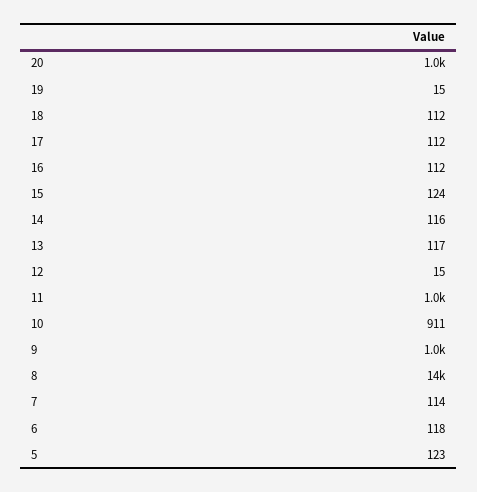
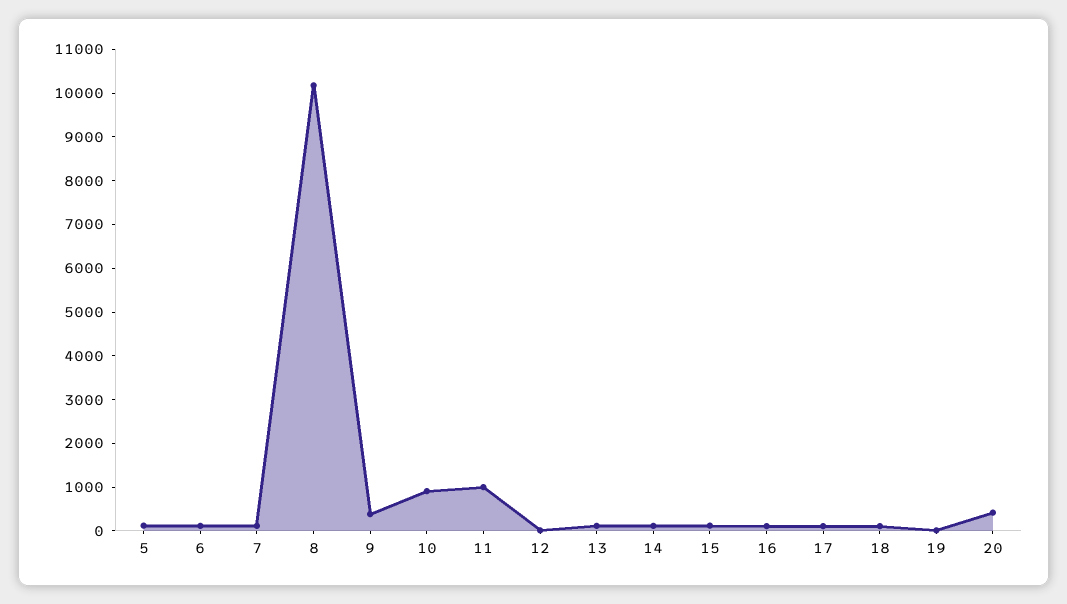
  {
-   "20": 1000,
+   "20": 400,
    "19": 15,
    "18": 112,
    "17": 112,
    "16": 112,
    "15": 124,
    "14": 116,
    "13": 117,
    "12": 15,
    "11": 1000,
    "10": 911,
-   "9": 1000,
+   "9": 400,
-   "8": 14000,
+   "8": 10200,
    "7": 114,
    "6": 118,
    "5": 123
  }

